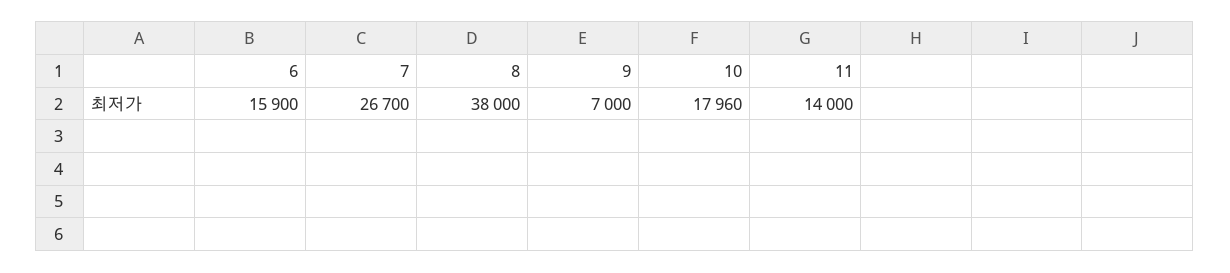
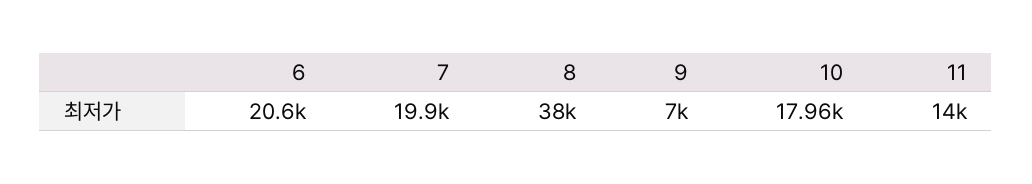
  {
-   "6": 15900,
+   "6": 20600,
-   "7": 26700,
+   "7": 19900,
    "8": 38000,
    "9": 7000,
    "10": 17960,
    "11": 14000
  }

